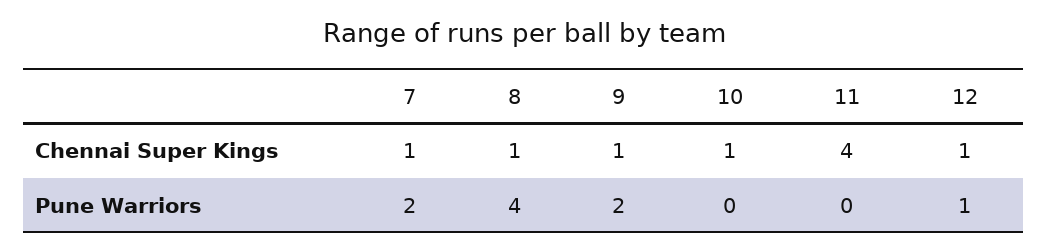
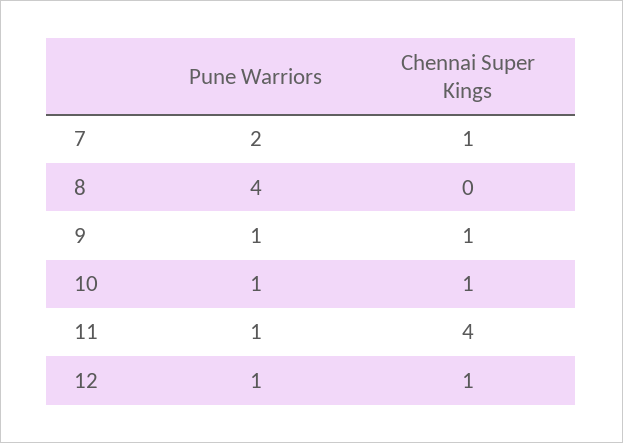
  {
    "7": {
      "Chennai Super Kings": 1,
      "Pune Warriors": 2
    },
    "8": {
-     "Chennai Super Kings": 1,
+     "Chennai Super Kings": 0,
      "Pune Warriors": 4
    },
    "9": {
      "Chennai Super Kings": 1,
-     "Pune Warriors": 2
+     "Pune Warriors": 1
    },
    "10": {
      "Chennai Super Kings": 1,
-     "Pune Warriors": 0
+     "Pune Warriors": 1
    },
    "11": {
      "Chennai Super Kings": 4,
-     "Pune Warriors": 0
+     "Pune Warriors": 1
    },
    "12": {
      "Chennai Super Kings": 1,
      "Pune Warriors": 1
    }
  }

